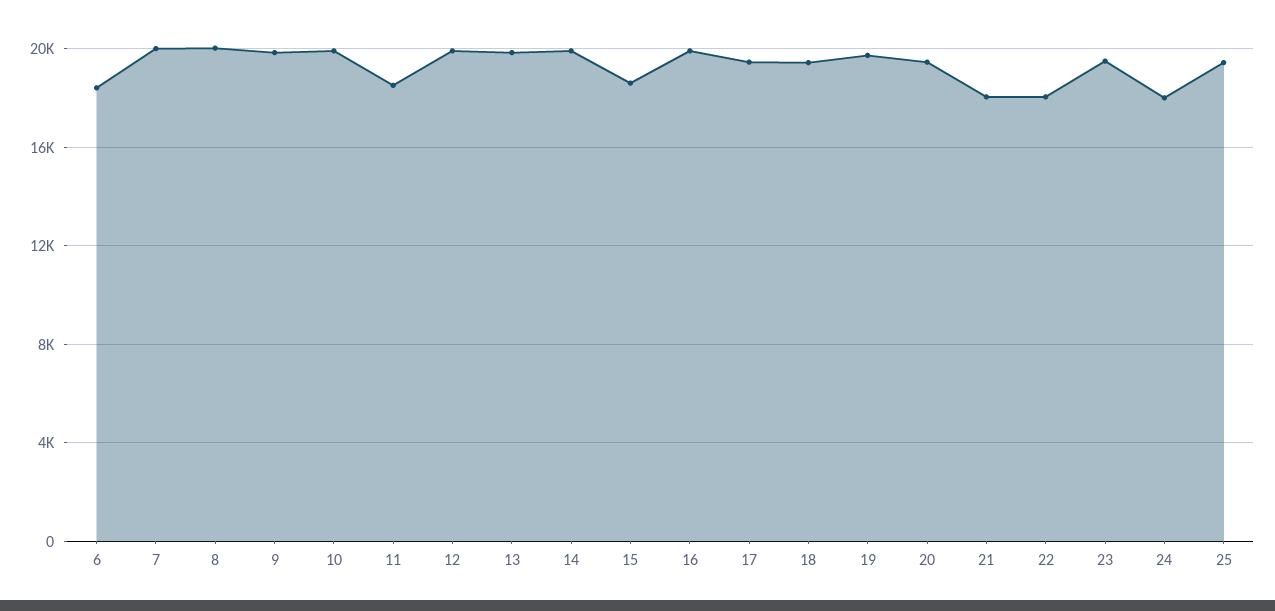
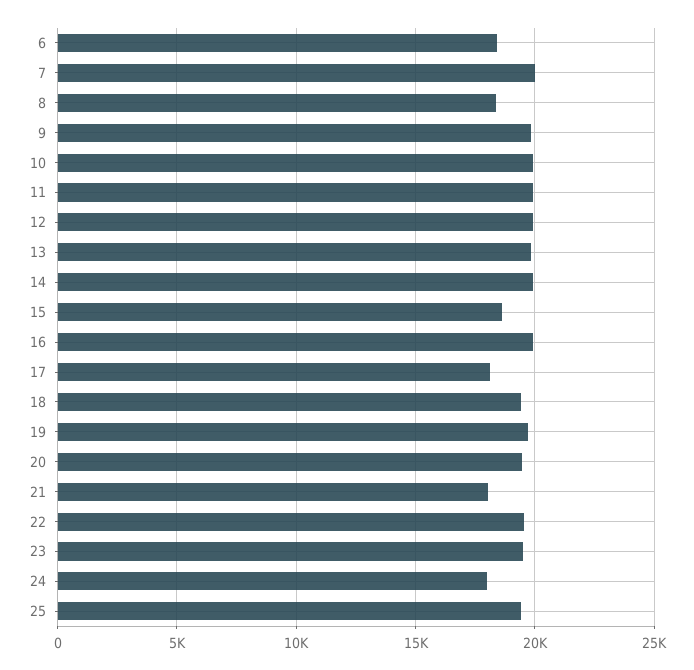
  {
    "6": 18500,
    "7": 20000,
-   "8": 20000,
+   "8": 18500,
    "9": 20000,
    "10": 20000,
-   "11": 18500,
+   "11": 20000,
    "12": 20000,
    "13": 20000,
    "14": 20000,
    "15": 18500,
    "16": 20000,
-   "17": 19500,
+   "17": 18000,
    "18": 19500,
    "19": 19500,
    "20": 19500,
    "21": 18000,
-   "22": 18000,
+   "22": 19500,
    "23": 19500,
    "24": 18000,
    "25": 19500
  }

